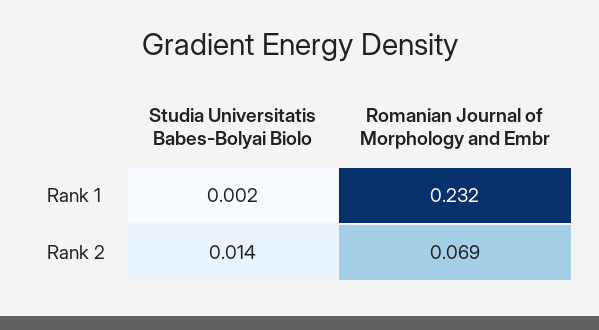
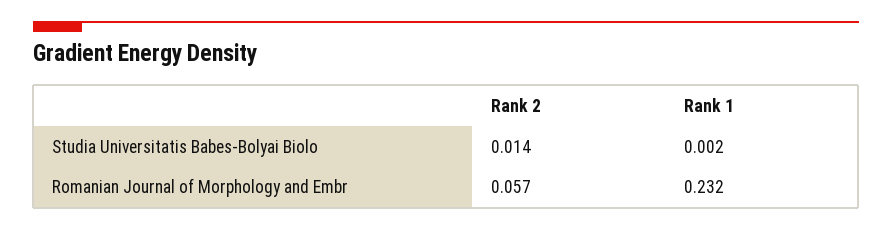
  {
    "Studia Universitatis Babes-Bolyai Biolo": {
      "Rank 1": 0.002,
      "Rank 2": 0.014
    },
    "Romanian Journal of Morphology and Embr": {
      "Rank 1": 0.232,
-     "Rank 2": 0.069
+     "Rank 2": 0.057
    }
  }

